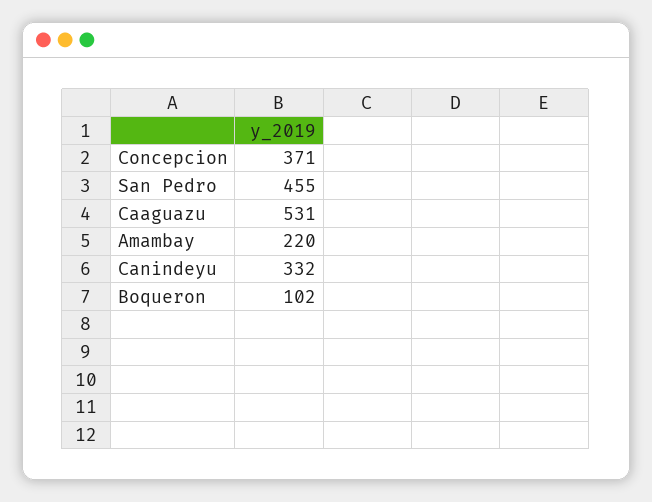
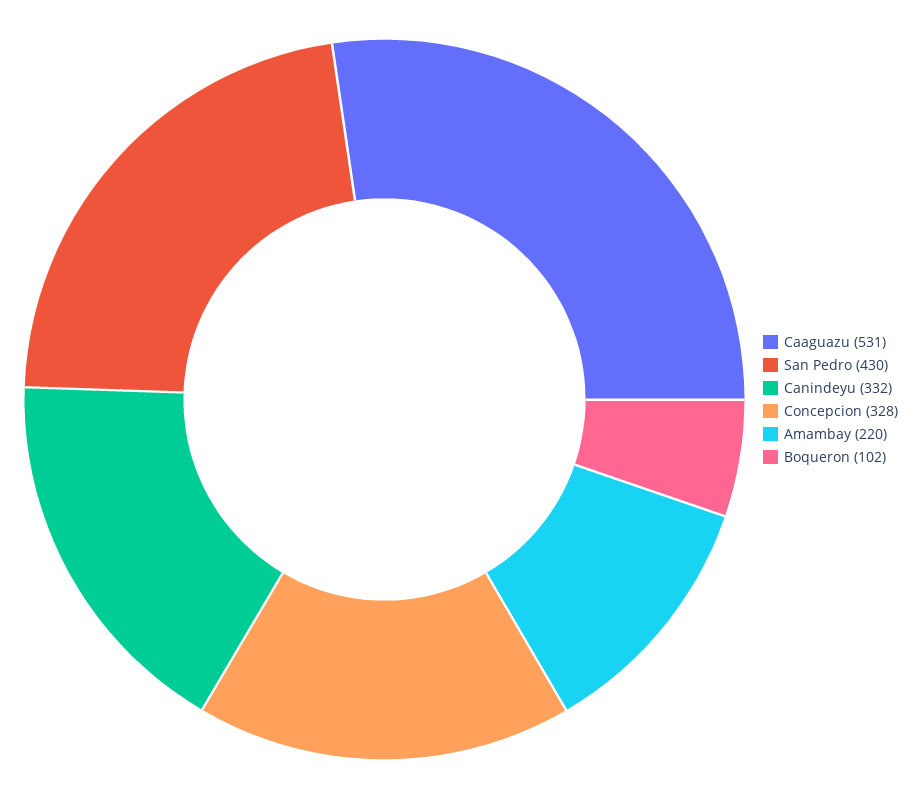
  {
-   "Concepcion": 371,
+   "Concepcion": 328,
-   "San Pedro": 455,
+   "San Pedro": 430,
    "Caaguazu": 531,
    "Amambay": 220,
    "Canindeyu": 332,
    "Boqueron": 102
  }

